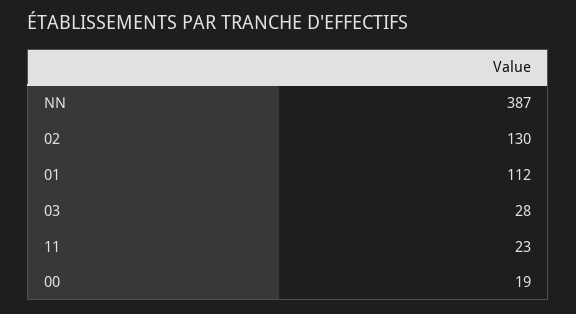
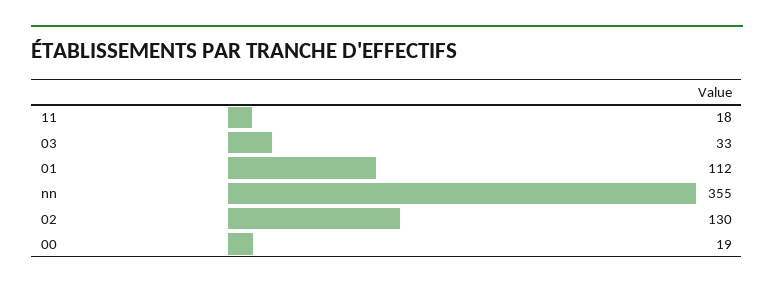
  {
-   "NN": 387,
+   "NN": 355,
    "02": 130,
    "01": 112,
-   "03": 28,
+   "03": 33,
-   "11": 23,
+   "11": 18,
    "00": 19
  }

